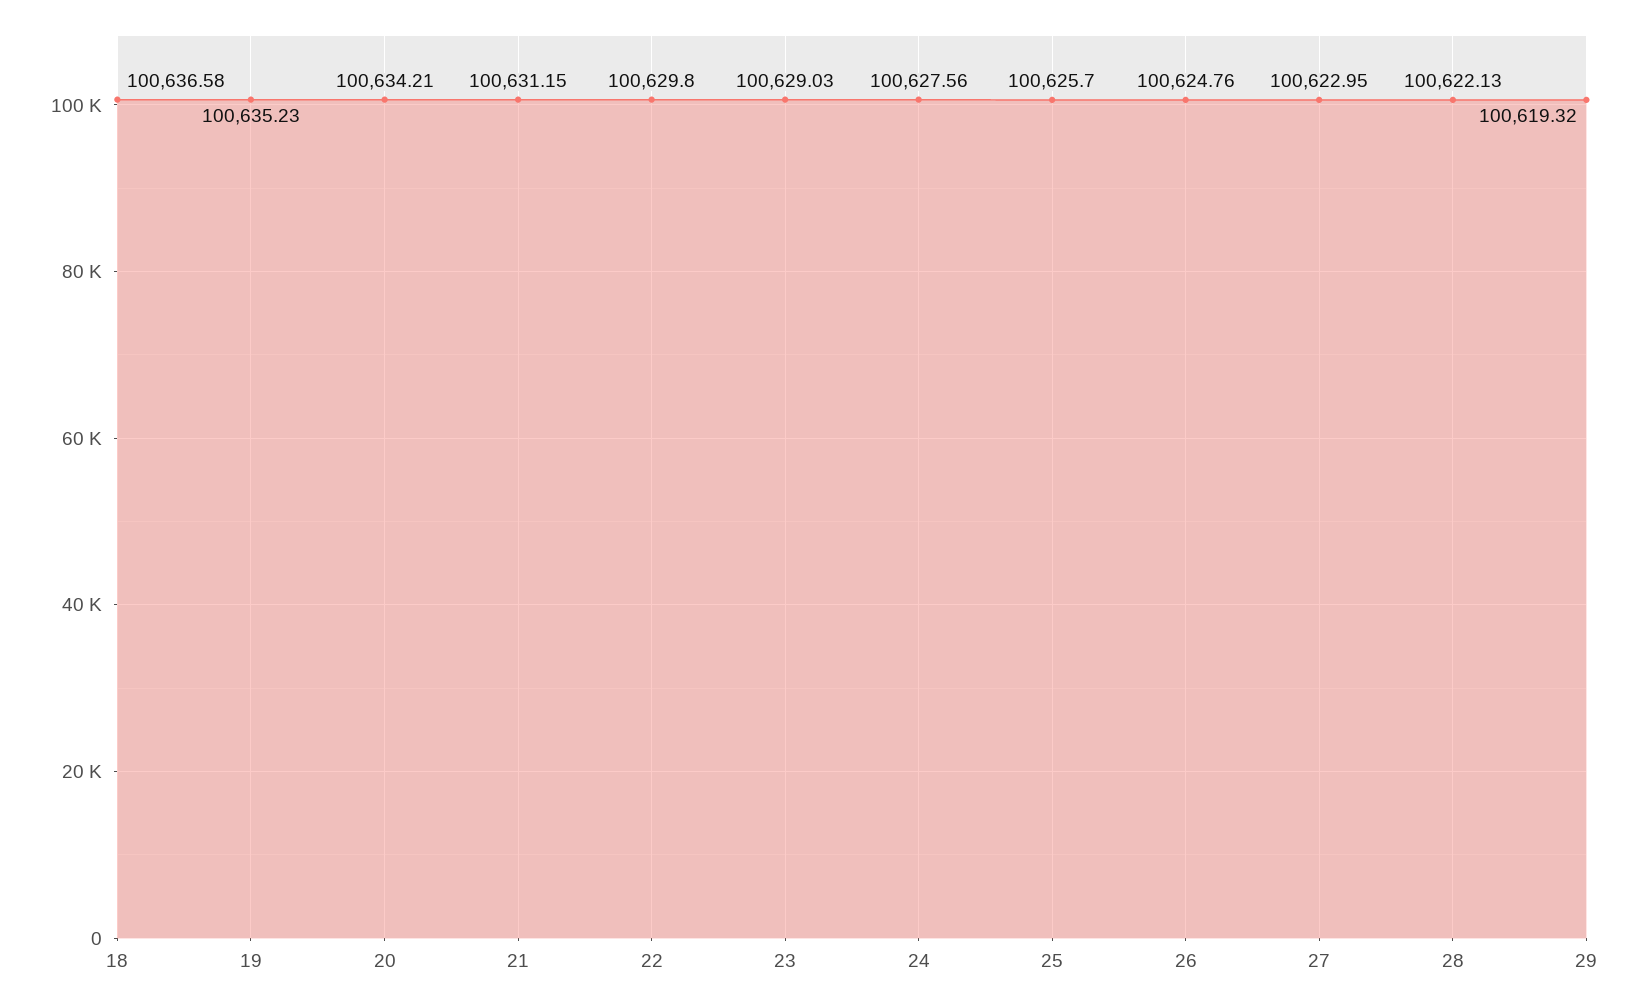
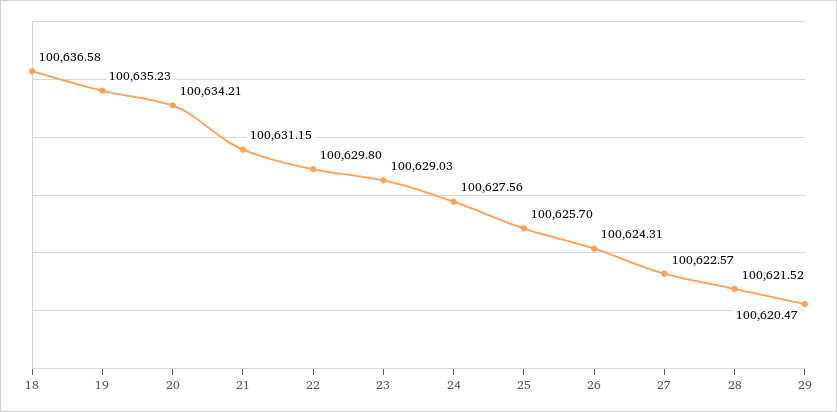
  {
    "18": 100636.58,
    "19": 100635.23,
    "20": 100634.21,
    "21": 100631.15,
    "22": 100629.8,
    "23": 100629.03,
    "24": 100627.56,
    "25": 100625.7,
-   "26": 100624.76,
+   "26": 100624.31,
-   "27": 100622.95,
+   "27": 100622.57,
-   "28": 100622.13,
+   "28": 100621.52,
-   "29": 100619.32
+   "29": 100620.47
  }

